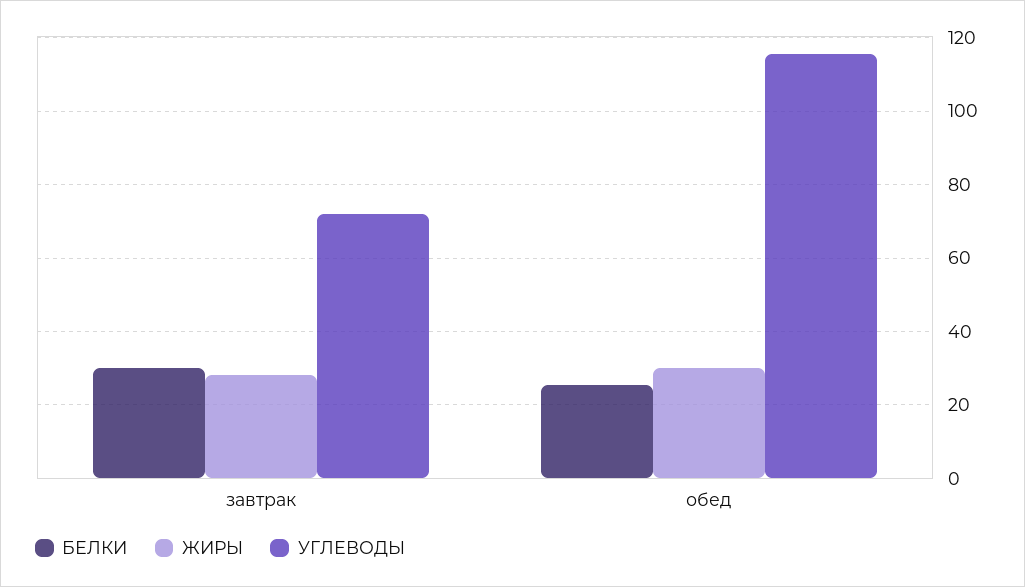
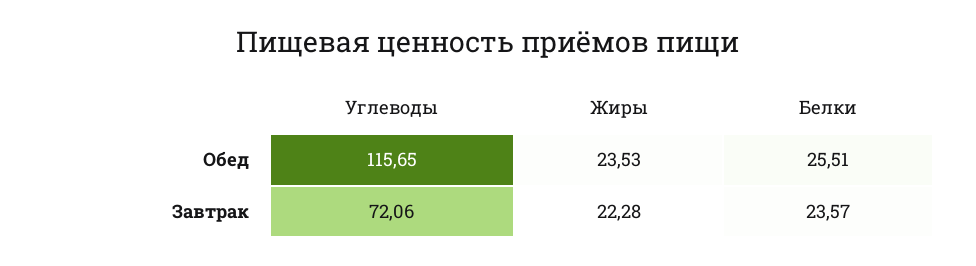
  {
    "БЕЛКИ": {
-     "завтрак": 30,
+     "завтрак": 23.57,
      "обед": 25.51
    },
    "ЖИРЫ": {
-     "завтрак": 28,
+     "завтрак": 22.28,
-     "обед": 30
+     "обед": 23.53
    },
    "УГЛЕВОДЫ": {
      "завтрак": 72.06,
      "обед": 115.65
    }
  }

